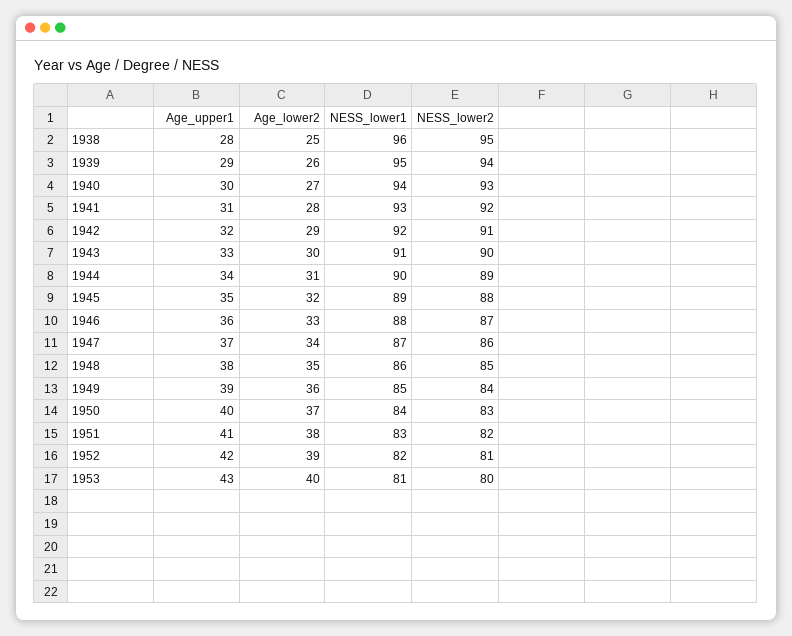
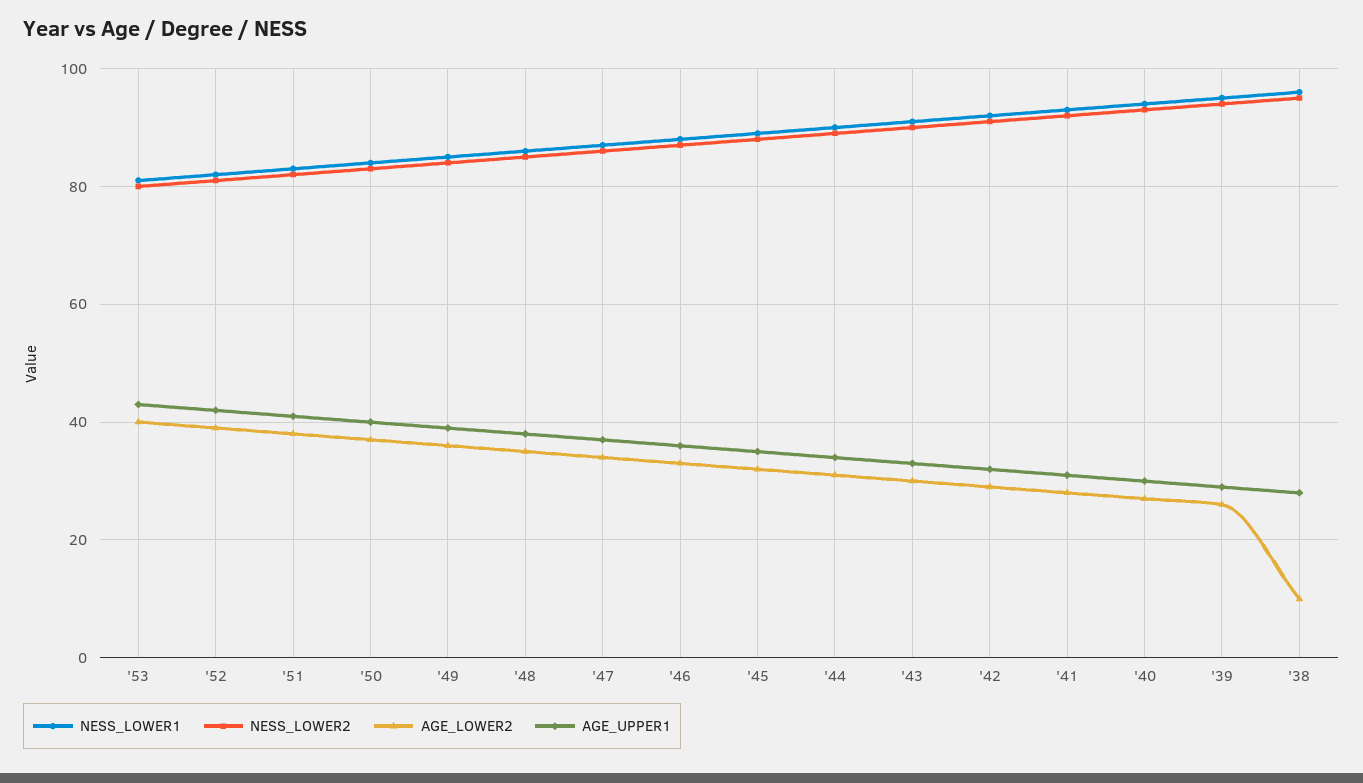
  {
    "Age_upper1": {
      "1938": 28,
      "1939": 29,
      "1940": 30,
      "1941": 31,
      "1942": 32,
      "1943": 33,
      "1944": 34,
      "1945": 35,
      "1946": 36,
      "1947": 37,
      "1948": 38,
      "1949": 39,
      "1950": 40,
      "1951": 41,
      "1952": 42,
      "1953": 43
    },
    "Age_lower2": {
-     "1938": 25,
+     "1938": 10,
      "1939": 26,
      "1940": 27,
      "1941": 28,
      "1942": 29,
      "1943": 30,
      "1944": 31,
      "1945": 32,
      "1946": 33,
      "1947": 34,
      "1948": 35,
      "1949": 36,
      "1950": 37,
      "1951": 38,
      "1952": 39,
      "1953": 40
    },
    "NESS_lower1": {
      "1938": 96,
      "1939": 95,
      "1940": 94,
      "1941": 93,
      "1942": 92,
      "1943": 91,
      "1944": 90,
      "1945": 89,
      "1946": 88,
      "1947": 87,
      "1948": 86,
      "1949": 85,
      "1950": 84,
      "1951": 83,
      "1952": 82,
      "1953": 81
    },
    "NESS_lower2": {
      "1938": 95,
      "1939": 94,
      "1940": 93,
      "1941": 92,
      "1942": 91,
      "1943": 90,
      "1944": 89,
      "1945": 88,
      "1946": 87,
      "1947": 86,
      "1948": 85,
      "1949": 84,
      "1950": 83,
      "1951": 82,
      "1952": 81,
      "1953": 80
    }
  }

